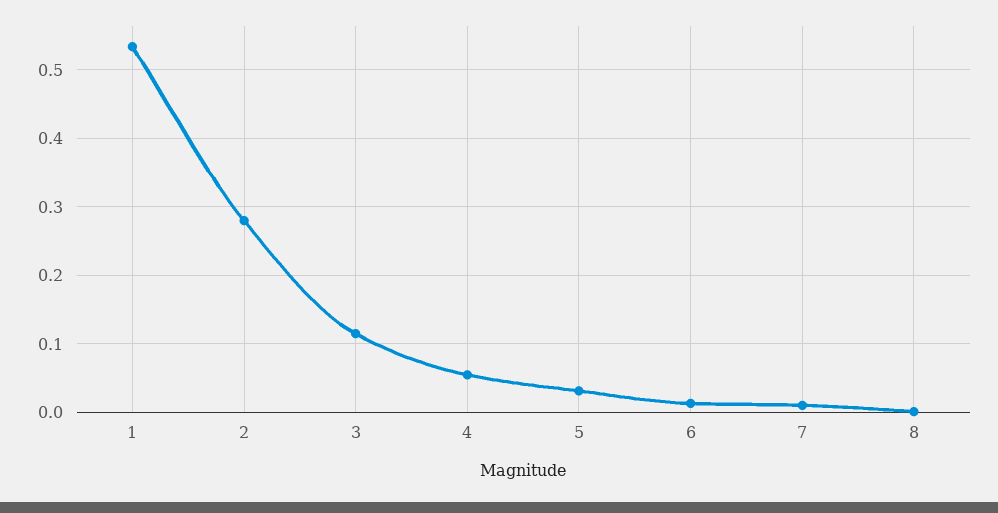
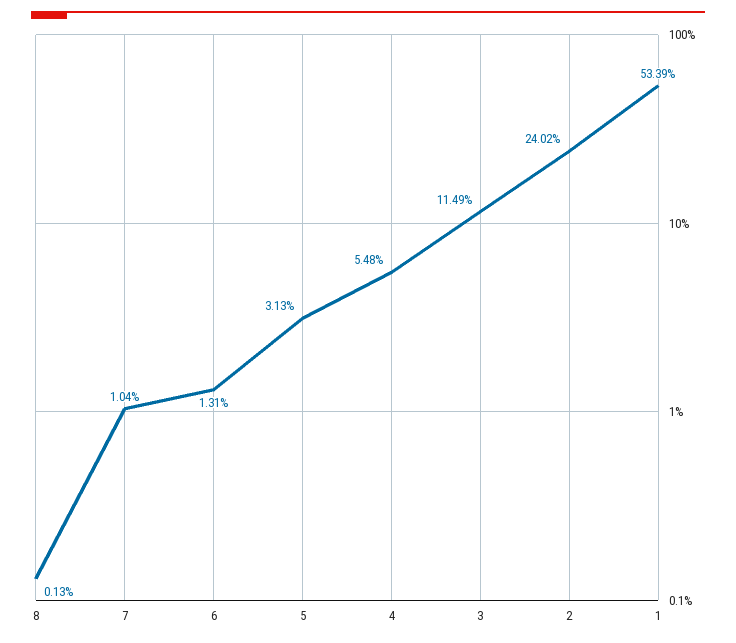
  {
    "1": 0.5339,
-   "2": 0.28,
+   "2": 0.2402,
    "3": 0.1149,
    "4": 0.0548,
    "5": 0.0313,
    "6": 0.0131,
    "7": 0.0104,
    "8": 0.0013
  }

